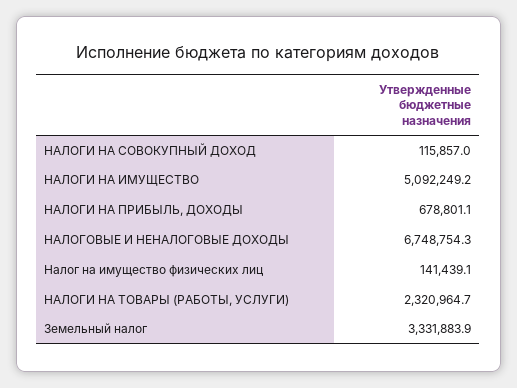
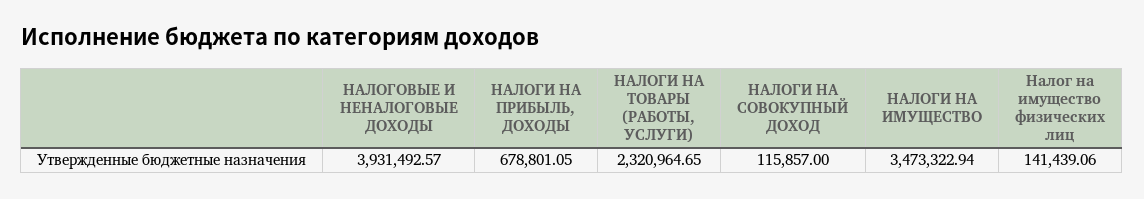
  {
    "НАЛОГИ НА СОВОКУПНЫЙ ДОХОД": 115857,
-   "НАЛОГИ НА ИМУЩЕСТВО": 5092249.2,
+   "НАЛОГИ НА ИМУЩЕСТВО": 3473322.94,
    "НАЛОГИ НА ПРИБЫЛЬ, ДОХОДЫ": 678801.05,
-   "НАЛОГОВЫЕ И НЕНАЛОГОВЫЕ ДОХОДЫ": 6748754.3,
+   "НАЛОГОВЫЕ И НЕНАЛОГОВЫЕ ДОХОДЫ": 3931492.57,
    "Налог на имущество физических лиц": 141439.06,
-   "НАЛОГИ НА ТОВАРЫ (РАБОТЫ, УСЛУГИ)": 2320964.65,
+   "НАЛОГИ НА ТОВАРЫ (РАБОТЫ, УСЛУГИ)": 2320964.65
-   "Земельный налог": 3331883.9
  }

